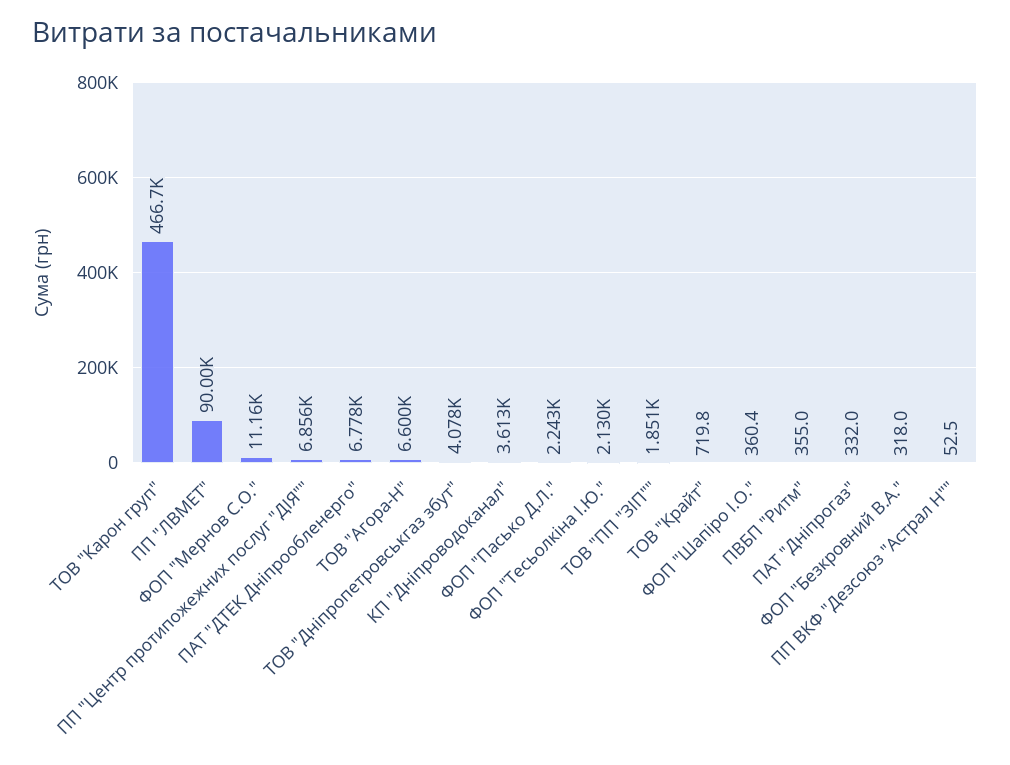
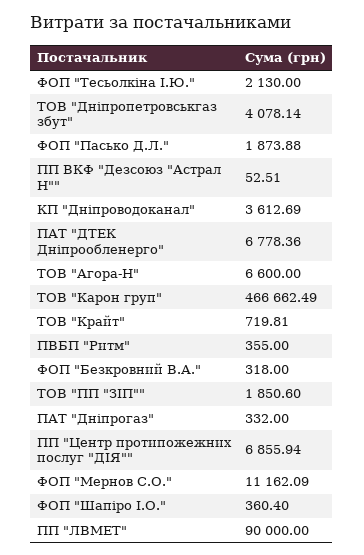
  {
    "ТОВ \"Карон груп\"": 466662.49,
    "ПП \"ЛВМЕТ\"": 90000,
    "ФОП \"Мернов С.О.\"": 11162.09,
    "ПП \"Центр протипожежних послуг \"ДІЯ\"\"": 6855.94,
    "ПАТ \"ДТЕК Дніпрообленерго\"": 6778.36,
    "ТОВ \"Агора-Н\"": 6600,
    "ТОВ \"Дніпропетровськгаз збут\"": 4078.14,
    "КП \"Дніпроводоканал\"": 3612.69,
-   "ФОП \"Пасько Д.Л.\"": 2243,
+   "ФОП \"Пасько Д.Л.\"": 1873.88,
    "ФОП \"Тесьолкіна І.Ю.\"": 2130,
    "ТОВ \"ПП \"ЗІП\"\"": 1850.6,
    "ТОВ \"Крайт\"": 719.81,
    "ФОП \"Шапіро І.О.\"": 360.4,
    "ПВБП \"Ритм\"": 355,
    "ПАТ \"Дніпрогаз\"": 332,
    "ФОП \"Безкровний В.А.\"": 318,
    "ПП ВКФ \"Дезсоюз \"Астрал Н\"\"": 52.51
  }

